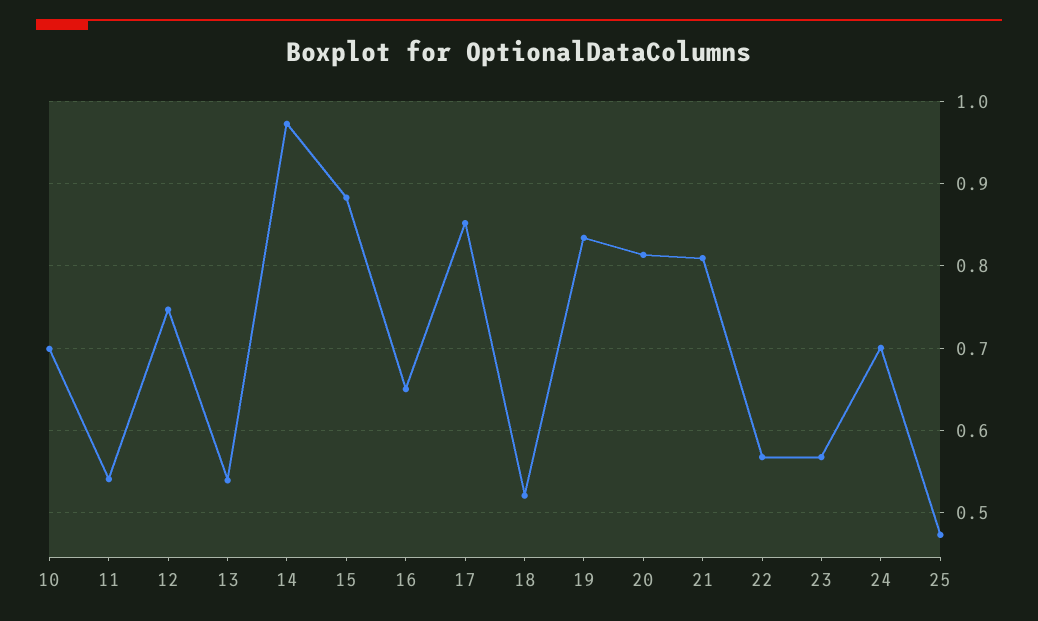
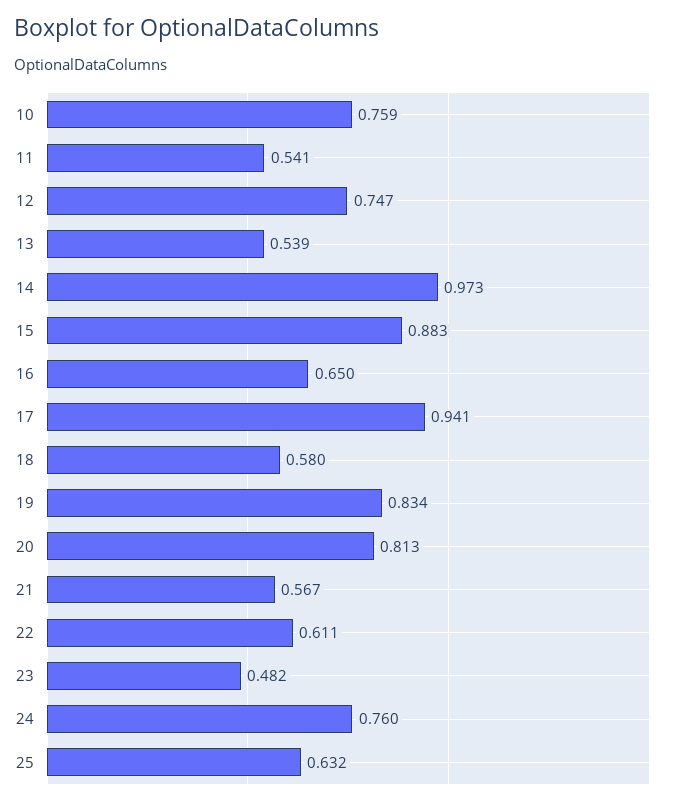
  {
-   "10": 0.7,
+   "10": 0.759,
    "11": 0.541,
    "12": 0.747,
    "13": 0.539,
    "14": 0.973,
    "15": 0.883,
    "16": 0.65,
-   "17": 0.85,
+   "17": 0.941,
-   "18": 0.52,
+   "18": 0.58,
    "19": 0.834,
    "20": 0.813,
-   "21": 0.81,
+   "21": 0.567,
-   "22": 0.57,
+   "22": 0.611,
-   "23": 0.57,
+   "23": 0.482,
-   "24": 0.7,
+   "24": 0.76,
-   "25": 0.47
+   "25": 0.632
  }

